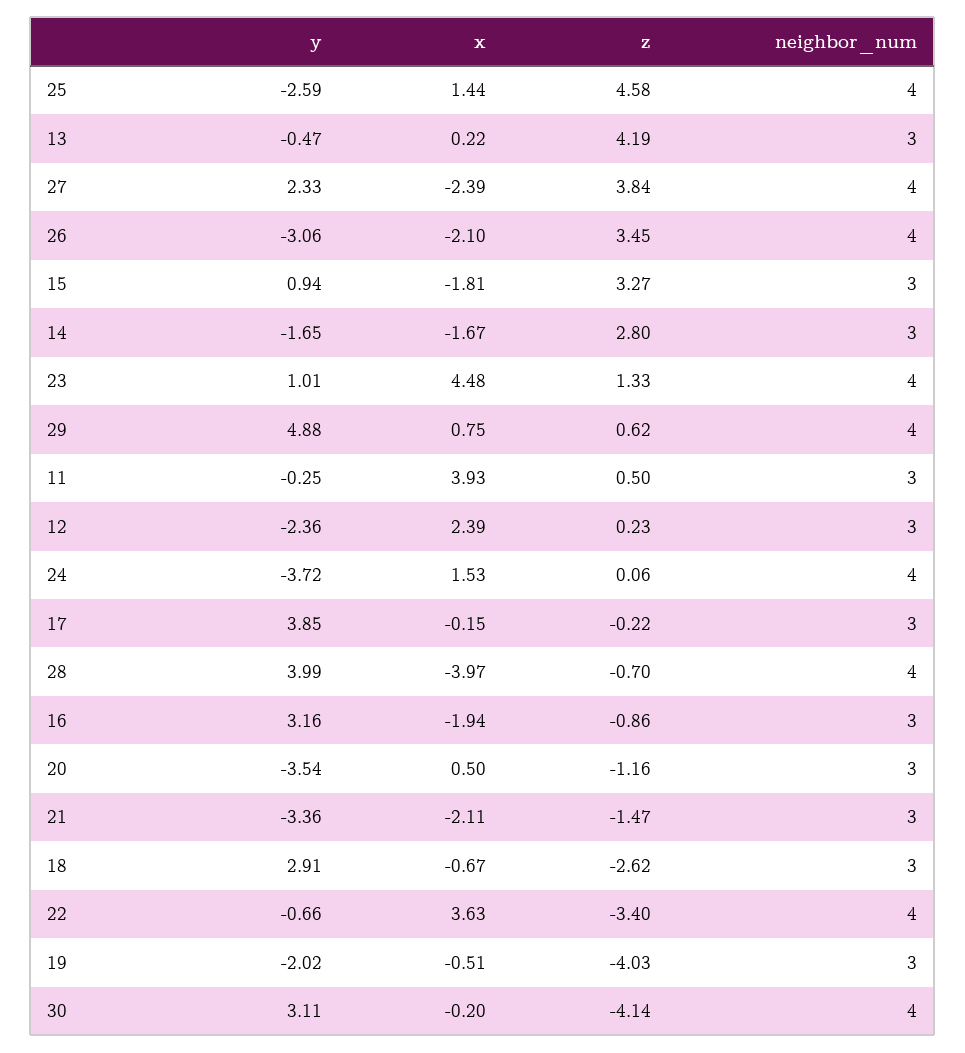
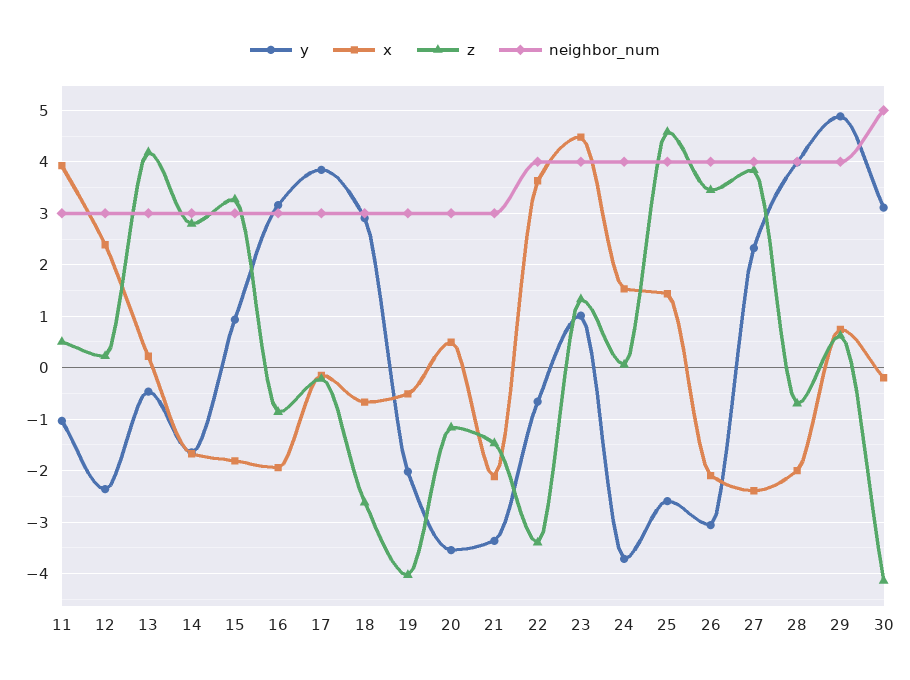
  {
    "y": {
      "25": -2.59,
      "13": -0.47,
      "27": 2.33,
      "26": -3.06,
      "15": 0.94,
      "14": -1.65,
      "23": 1.01,
      "29": 4.88,
-     "11": -0.25,
+     "11": -1,
      "12": -2.36,
      "24": -3.72,
      "17": 3.85,
      "28": 3.99,
      "16": 3.16,
      "20": -3.54,
      "21": -3.36,
      "18": 2.91,
      "22": -0.66,
      "19": -2.02,
      "30": 3.11
    },
    "x": {
      "25": 1.44,
      "13": 0.22,
      "27": -2.39,
      "26": -2.1,
      "15": -1.81,
      "14": -1.67,
      "23": 4.48,
      "29": 0.75,
      "11": 3.93,
      "12": 2.39,
      "24": 1.53,
      "17": -0.15,
-     "28": -3.97,
+     "28": -2,
      "16": -1.94,
      "20": 0.5,
      "21": -2.11,
      "18": -0.67,
      "22": 3.63,
      "19": -0.51,
      "30": -0.2
    },
    "z": {
      "25": 4.58,
      "13": 4.19,
      "27": 3.84,
      "26": 3.45,
      "15": 3.27,
      "14": 2.8,
      "23": 1.33,
      "29": 0.62,
      "11": 0.5,
      "12": 0.23,
      "24": 0.06,
      "17": -0.22,
      "28": -0.7,
      "16": -0.86,
      "20": -1.16,
      "21": -1.47,
      "18": -2.62,
      "22": -3.4,
      "19": -4.03,
      "30": -4.14
    },
    "neighbor_num": {
      "25": 4,
      "13": 3,
      "27": 4,
      "26": 4,
      "15": 3,
      "14": 3,
      "23": 4,
      "29": 4,
      "11": 3,
      "12": 3,
      "24": 4,
      "17": 3,
      "28": 4,
      "16": 3,
      "20": 3,
      "21": 3,
      "18": 3,
      "22": 4,
      "19": 3,
-     "30": 4
+     "30": 5
    }
  }

